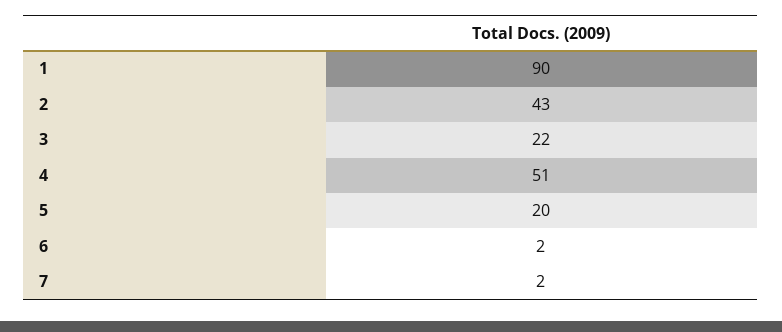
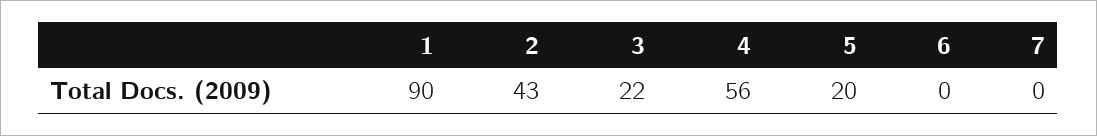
  {
    "1": 90,
    "2": 43,
    "3": 22,
-   "4": 51,
+   "4": 56,
    "5": 20,
-   "6": 2,
+   "6": 0,
-   "7": 2
+   "7": 0
  }

